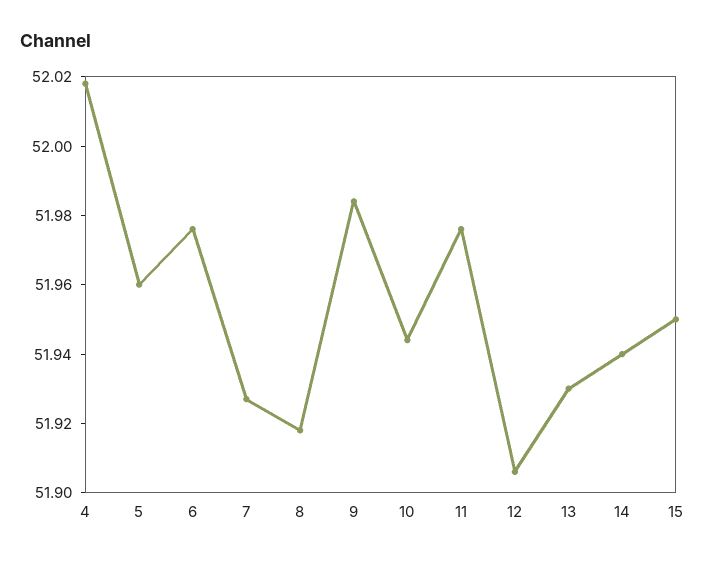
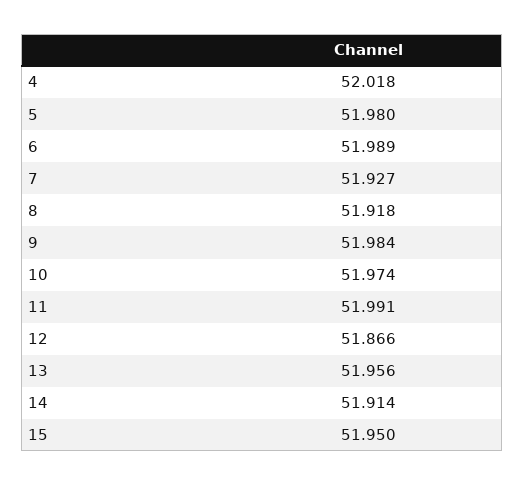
  {
    "4": 52.018,
-   "5": 51.96,
+   "5": 51.98,
-   "6": 51.975,
+   "6": 51.989,
    "7": 51.927,
    "8": 51.918,
    "9": 51.984,
-   "10": 51.945,
+   "10": 51.974,
-   "11": 51.975,
+   "11": 51.991,
-   "12": 51.905,
+   "12": 51.866,
-   "13": 51.93,
+   "13": 51.956,
-   "14": 51.94,
+   "14": 51.914,
    "15": 51.95
  }

